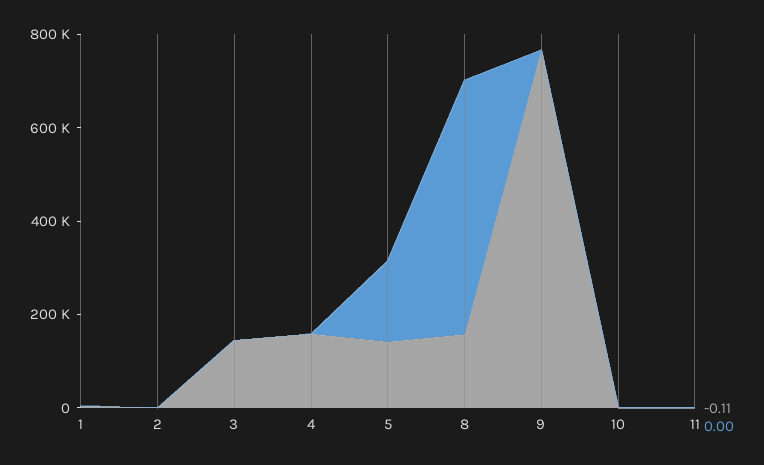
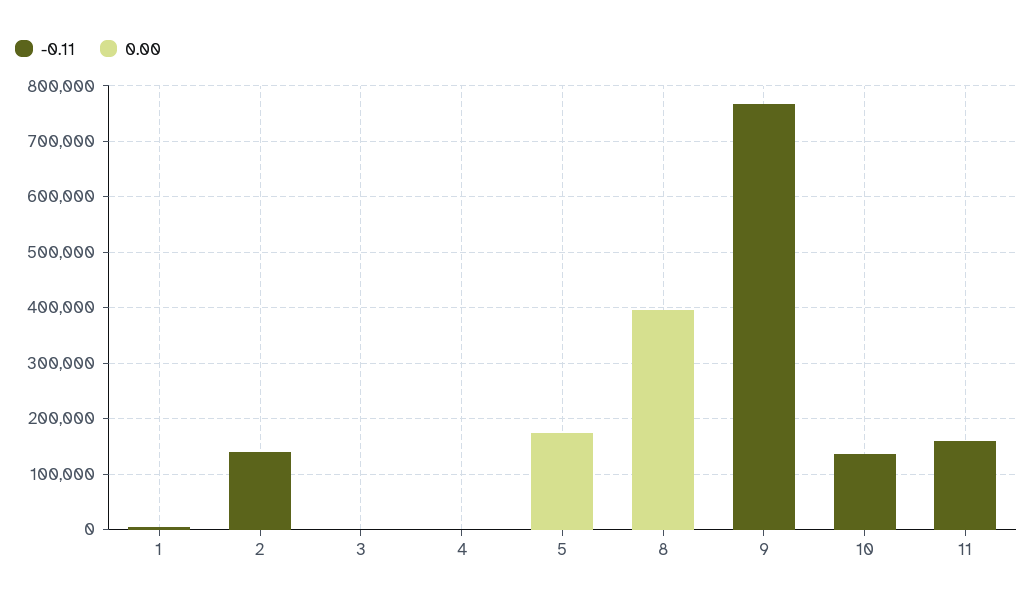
  {
    "-0.11": {
      "1": 0,
-     "2": 0,
+     "2": 140000,
-     "3": 150000,
+     "3": 0,
-     "4": 150000,
+     "4": 0,
-     "5": 150000,
+     "5": 0,
-     "8": 150000,
+     "8": 0,
      "9": 760000,
-     "10": 0,
+     "10": 140000,
-     "11": 0
+     "11": 160000
    },
    "0.00": {
      "1": 0,
      "2": 0,
      "3": 0,
      "4": 0,
      "5": 180000,
-     "8": 550000,
+     "8": 400000,
      "9": 0,
      "10": 0,
      "11": 0
    }
  }

